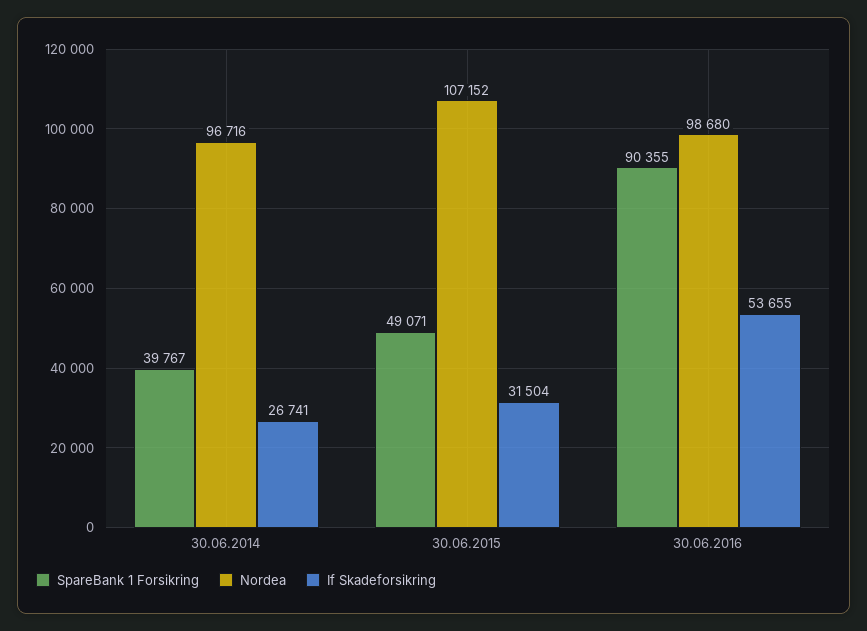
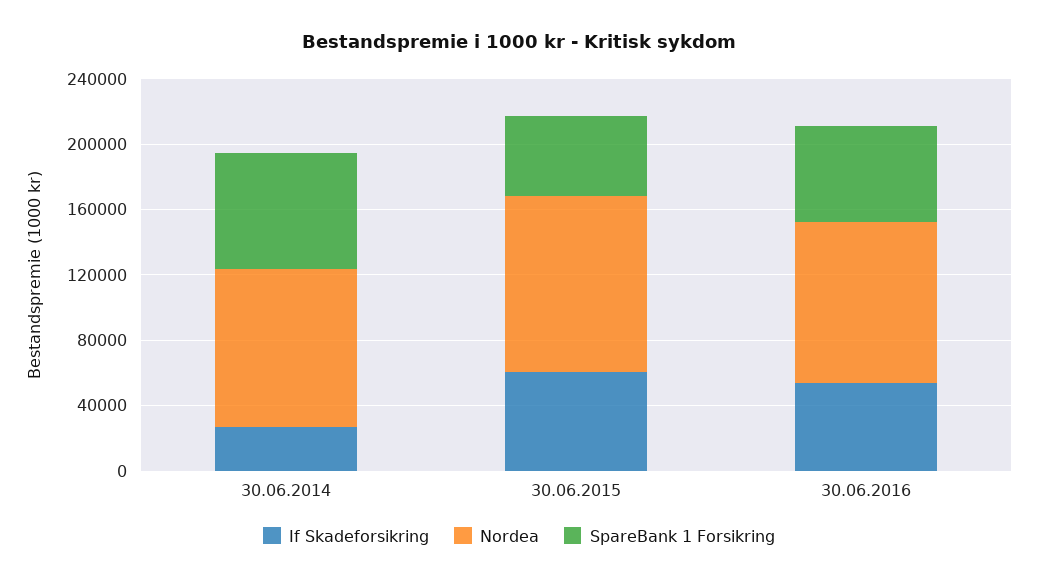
  {
    "SpareBank 1 Forsikring": {
-     "30.06.2014": 39767,
+     "30.06.2014": 70000,
      "30.06.2015": 49071,
-     "30.06.2016": 90355
+     "30.06.2016": 60000
    },
    "Nordea": {
      "30.06.2014": 96716,
      "30.06.2015": 107152,
      "30.06.2016": 98680
    },
    "If Skadeforsikring": {
      "30.06.2014": 26741,
-     "30.06.2015": 31504,
+     "30.06.2015": 60000,
      "30.06.2016": 53655
    }
  }

